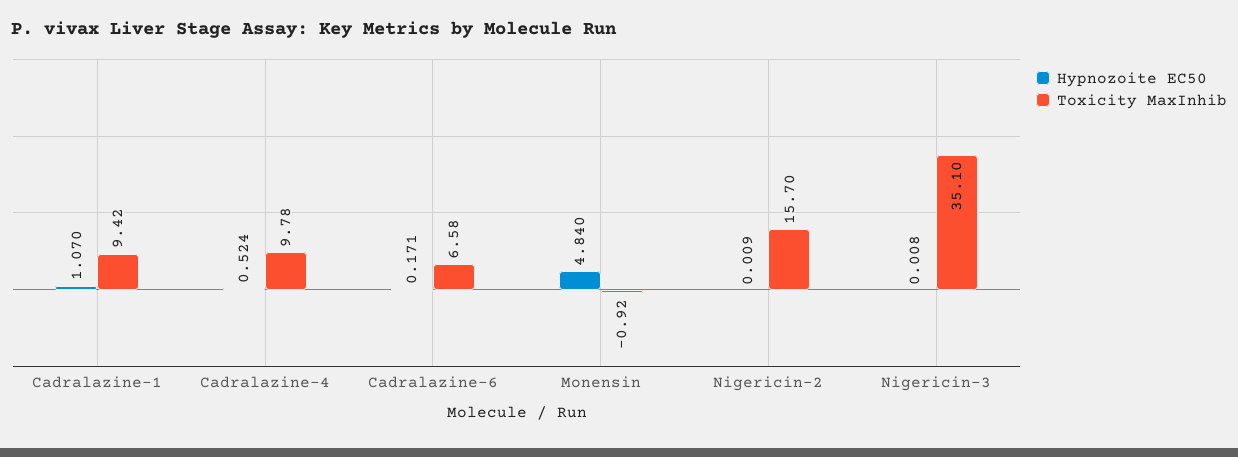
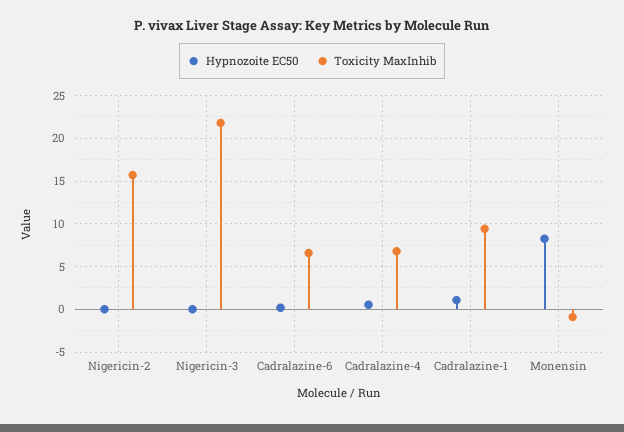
  {
    "Hypnozoite EC50": {
      "Cadralazine-1": 1.07,
      "Cadralazine-4": 0.524,
      "Cadralazine-6": 0.171,
-     "Monensin": 4.84,
+     "Monensin": 8,
      "Nigericin-2": 0.009,
      "Nigericin-3": 0.008
    },
    "Toxicity MaxInhib": {
      "Cadralazine-1": 9.42,
-     "Cadralazine-4": 9.78,
+     "Cadralazine-4": 7,
      "Cadralazine-6": 6.58,
      "Monensin": -0.92,
      "Nigericin-2": 15.7,
-     "Nigericin-3": 35.1
+     "Nigericin-3": 22
    }
  }

